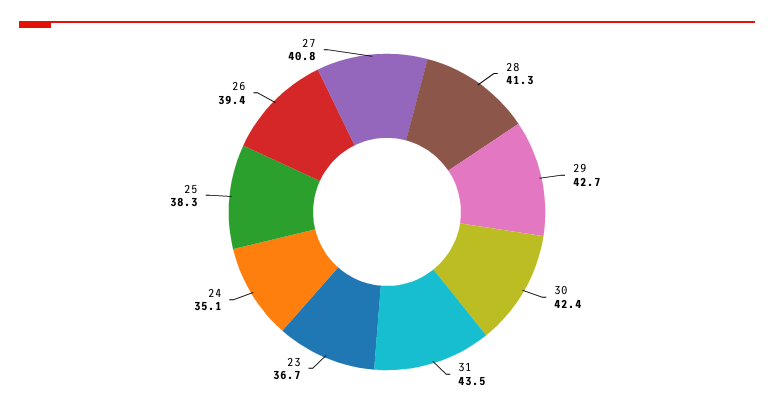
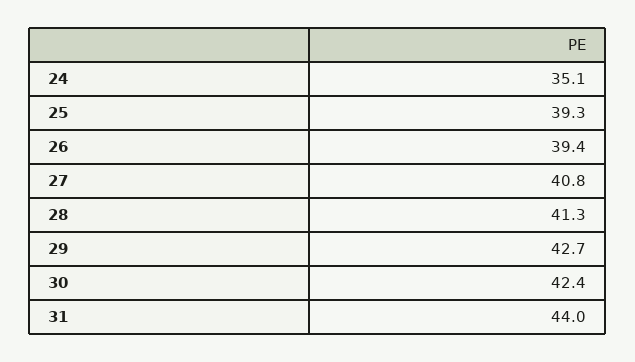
  {
    "28": 41.3,
    "29": 42.7,
    "30": 42.4,
-   "31": 43.5,
+   "31": 44,
-   "23": 36.7,
    "24": 35.1,
-   "25": 38.3,
+   "25": 39.3,
    "26": 39.4,
    "27": 40.8
  }

